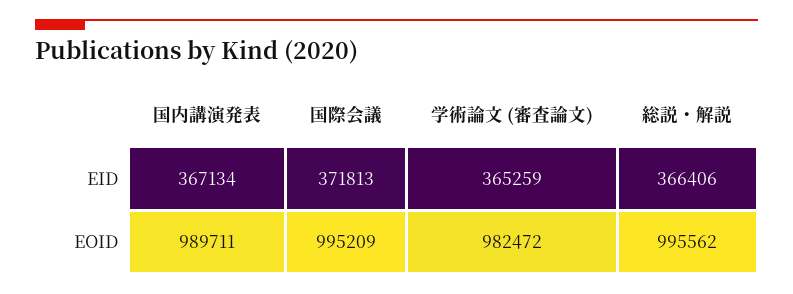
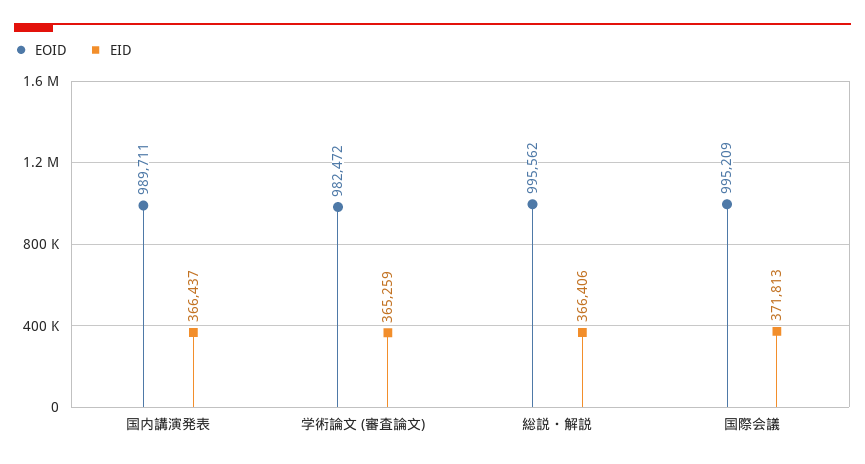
  {
    "EID": {
-     "国内講演発表": 367134,
+     "国内講演発表": 366437,
      "国際会議": 371813,
      "学術論文 (審査論文)": 365259,
      "総説・解説": 366406
    },
    "EOID": {
      "国内講演発表": 989711,
      "国際会議": 995209,
      "学術論文 (審査論文)": 982472,
      "総説・解説": 995562
    }
  }

